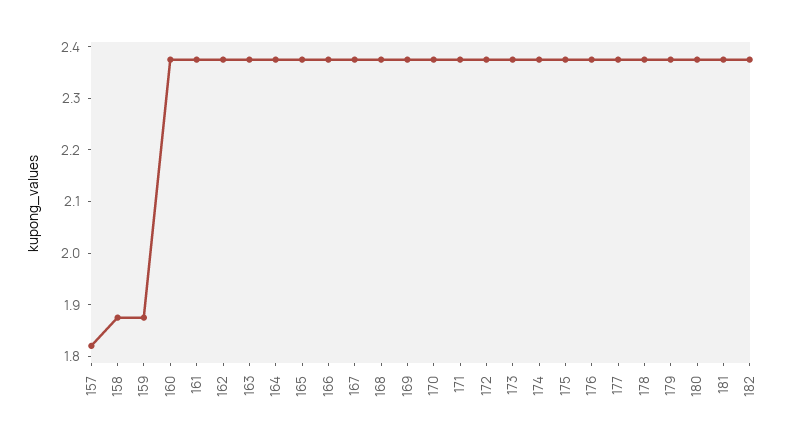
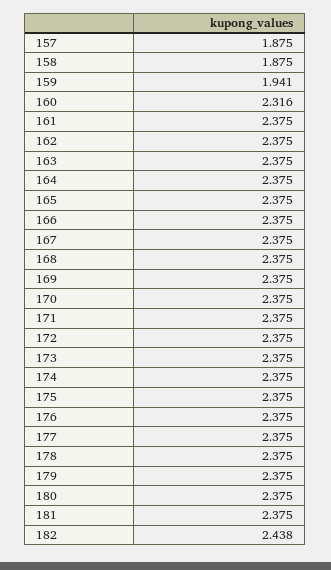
  {
-   "157": 1.82,
+   "157": 1.875,
    "158": 1.875,
-   "159": 1.88,
+   "159": 1.941,
-   "160": 2.38,
+   "160": 2.316,
    "161": 2.375,
    "162": 2.375,
    "163": 2.375,
    "164": 2.375,
    "165": 2.375,
    "166": 2.375,
    "167": 2.375,
    "168": 2.375,
    "169": 2.375,
    "170": 2.375,
    "171": 2.375,
    "172": 2.375,
    "173": 2.375,
    "174": 2.375,
    "175": 2.375,
    "176": 2.375,
    "177": 2.375,
    "178": 2.375,
    "179": 2.375,
    "180": 2.375,
    "181": 2.375,
-   "182": 2.38
+   "182": 2.438
  }

